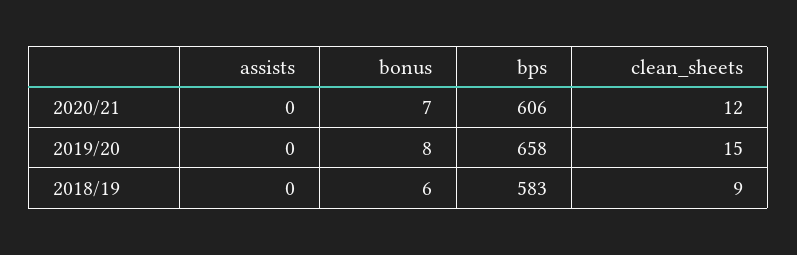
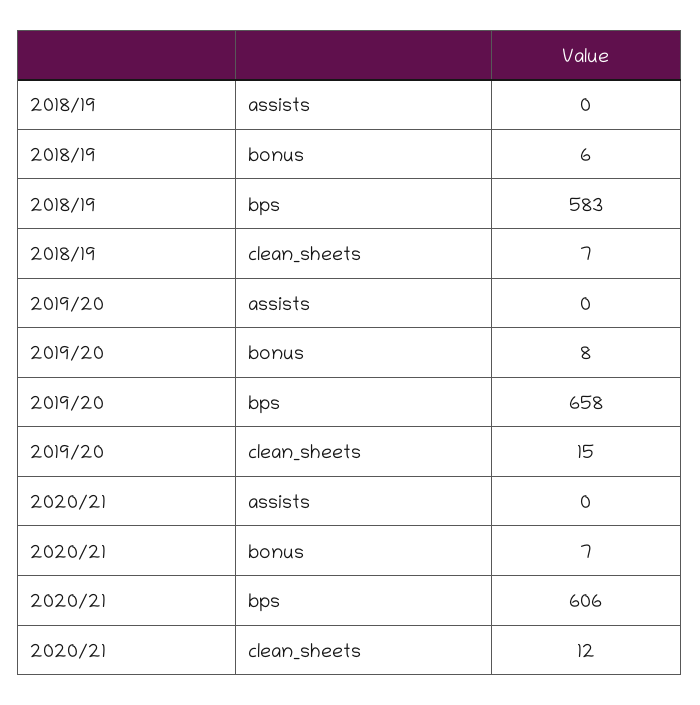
  {
    "assists": {
      "2020/21": 0,
      "2019/20": 0,
      "2018/19": 0
    },
    "bonus": {
      "2020/21": 7,
      "2019/20": 8,
      "2018/19": 6
    },
    "bps": {
      "2020/21": 606,
      "2019/20": 658,
      "2018/19": 583
    },
    "clean_sheets": {
      "2020/21": 12,
      "2019/20": 15,
-     "2018/19": 9
+     "2018/19": 7
    }
  }

